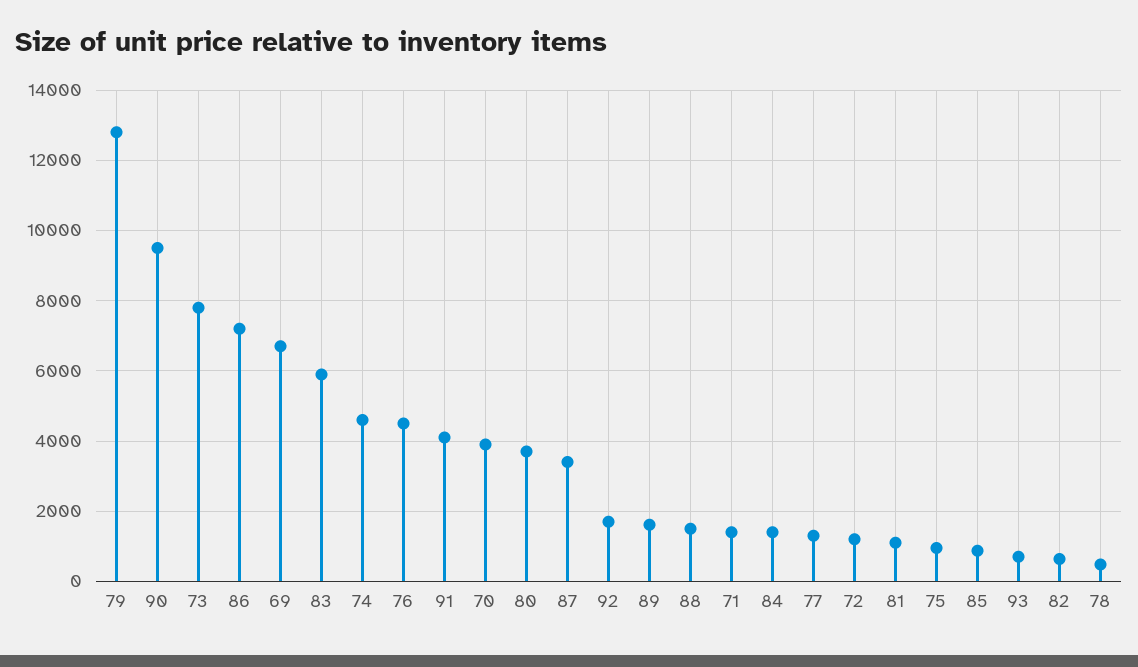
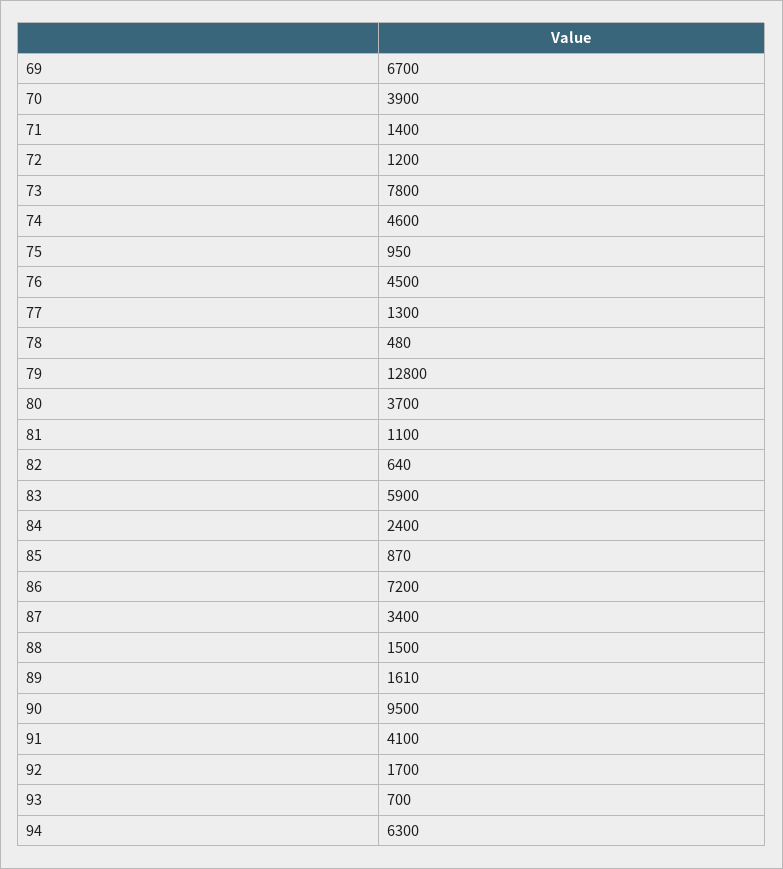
  {
    "79": 12800,
    "90": 9500,
    "73": 7800,
    "86": 7200,
    "69": 6700,
    "83": 5900,
    "74": 4600,
    "76": 4500,
    "91": 4100,
    "70": 3900,
    "80": 3700,
    "87": 3400,
    "92": 1700,
    "89": 1610,
    "88": 1500,
    "71": 1400,
-   "84": 1400,
+   "84": 2400,
    "77": 1300,
    "72": 1200,
    "81": 1100,
    "75": 950,
    "85": 870,
    "93": 700,
    "82": 640,
-   "78": 480
+   "78": 480,
+   "94": 6300
  }

